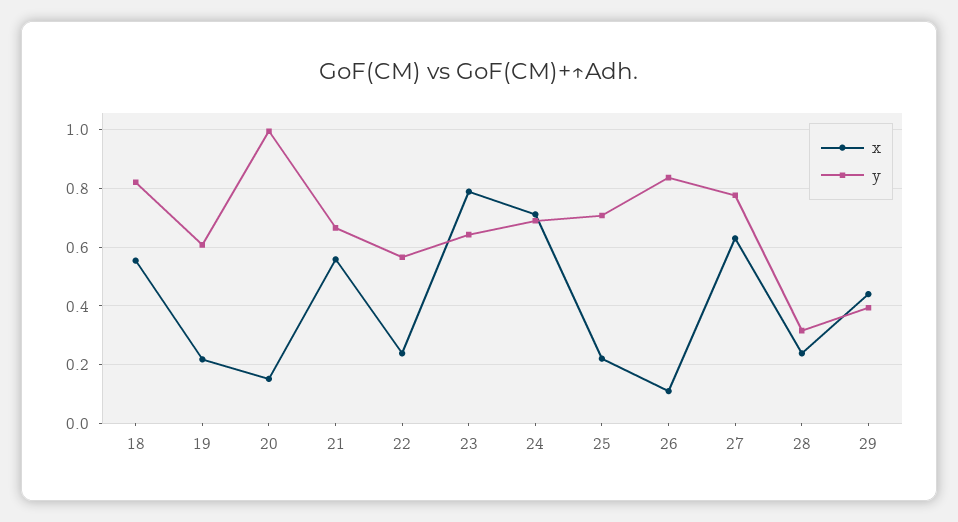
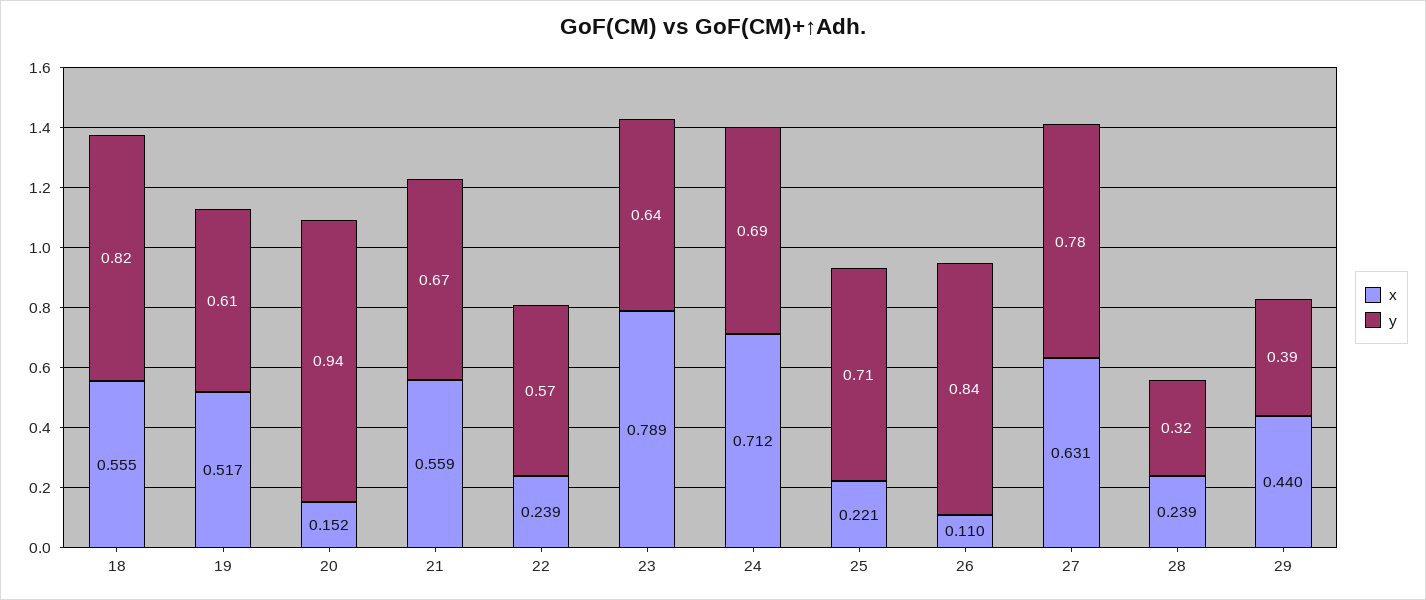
  {
    "x": {
      "18": 0.555,
-     "19": 0.225,
+     "19": 0.517,
      "20": 0.152,
      "21": 0.559,
      "22": 0.239,
      "23": 0.789,
      "24": 0.712,
      "25": 0.221,
      "26": 0.11,
      "27": 0.631,
      "28": 0.239,
      "29": 0.44
    },
    "y": {
      "18": 0.82,
      "19": 0.61,
-     "20": 1,
+     "20": 0.94,
      "21": 0.67,
      "22": 0.57,
      "23": 0.64,
      "24": 0.69,
      "25": 0.71,
      "26": 0.84,
      "27": 0.78,
      "28": 0.32,
      "29": 0.39
    }
  }

